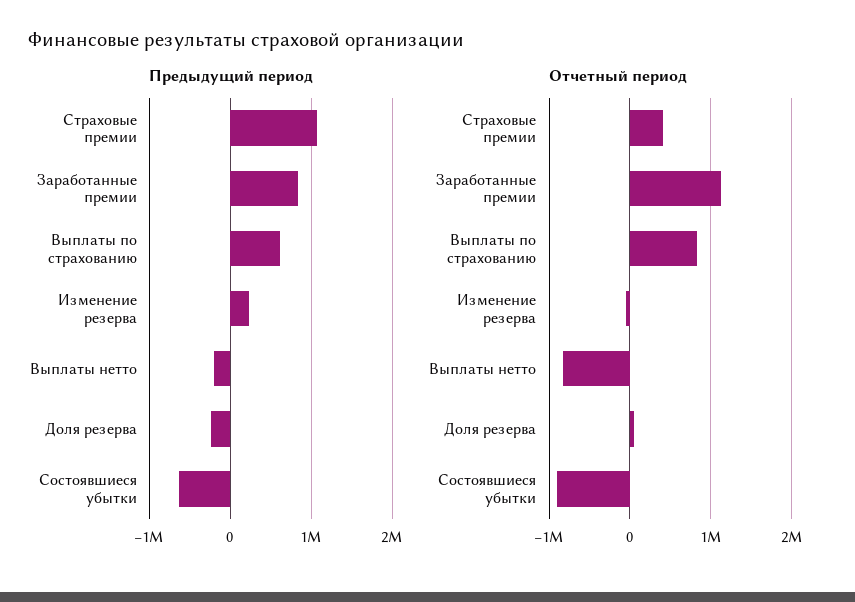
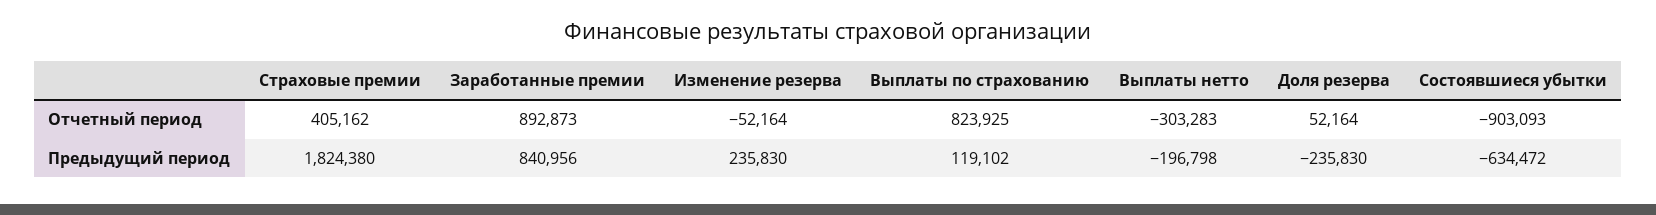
  {
    "Предыдущий период": {
-     "Страховые премии": 1100000,
+     "Страховые премии": 1824380,
      "Заработанные премии": 840956,
-     "Выплаты по страхованию": 600000,
+     "Выплаты по страхованию": 119102,
      "Изменение резерва": 235830,
      "Выплаты нетто": -196798,
      "Доля резерва": -235830,
      "Состоявшиеся убытки": -634472
    },
    "Отчетный период": {
      "Страховые премии": 405162,
-     "Заработанные премии": 1100000,
+     "Заработанные премии": 892873,
      "Выплаты по страхованию": 823925,
      "Изменение резерва": -52164,
-     "Выплаты нетто": -800000,
+     "Выплаты нетто": -303283,
      "Доля резерва": 52164,
      "Состоявшиеся убытки": -903093
    }
  }

